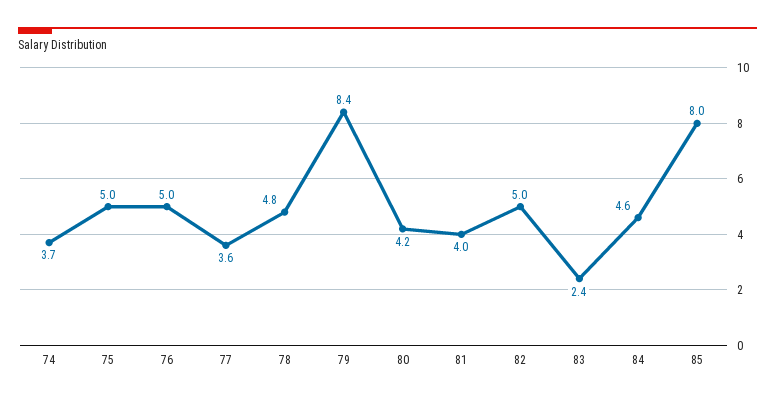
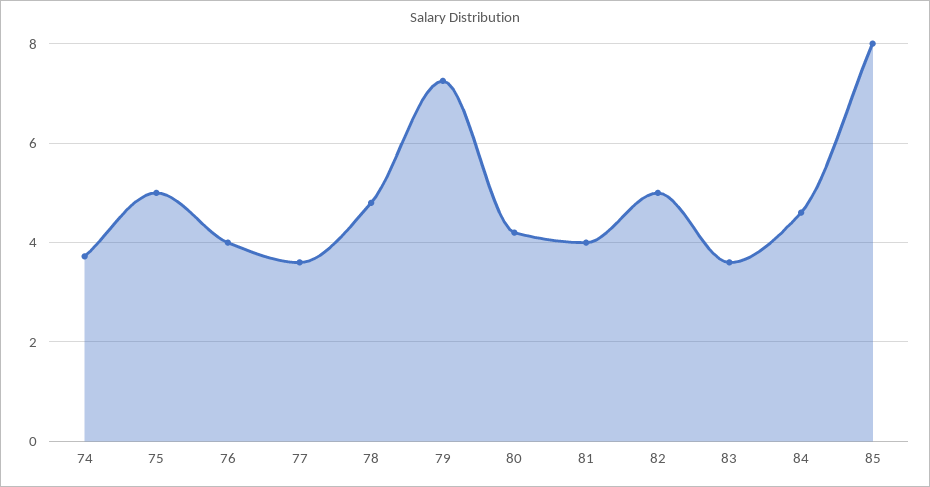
  {
    "74": 3.7,
    "75": 5,
-   "76": 5,
+   "76": 4,
    "77": 3.6,
    "78": 4.8,
-   "79": 8.4,
+   "79": 7.2,
    "80": 4.2,
    "81": 4,
    "82": 5,
-   "83": 2.4,
+   "83": 3.6,
    "84": 4.6,
    "85": 8
  }

